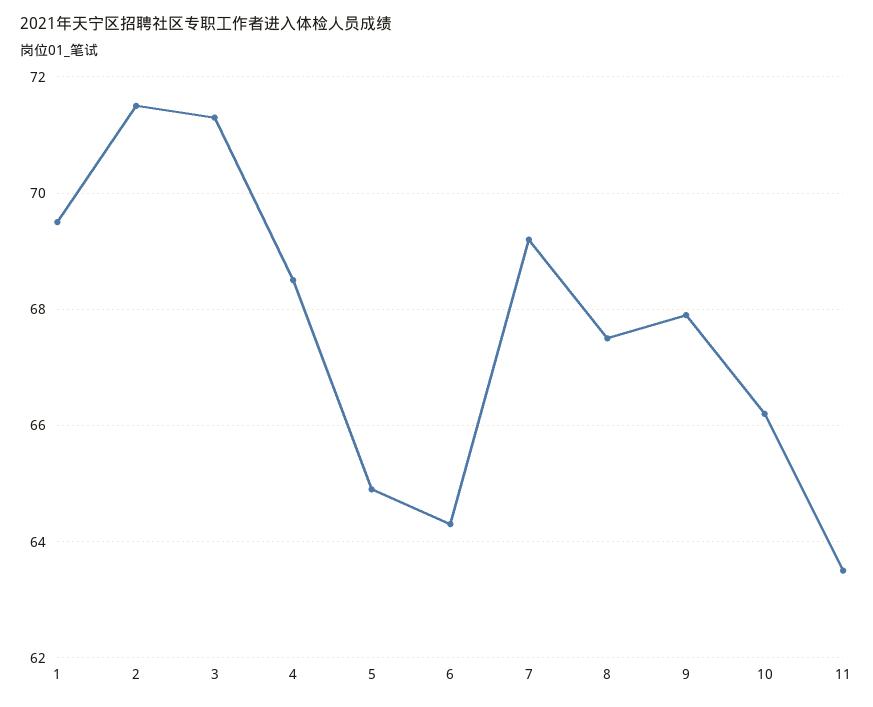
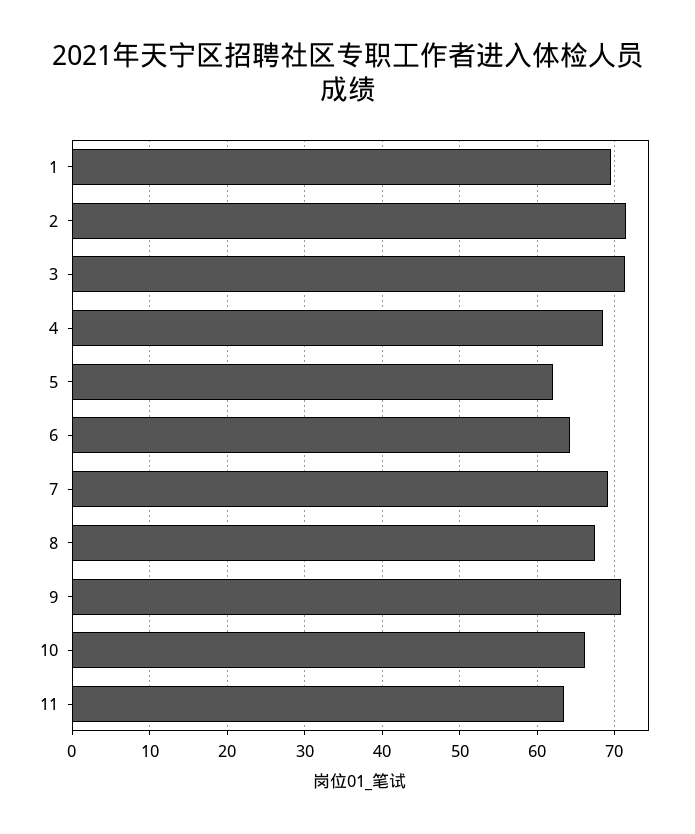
  {
    "1": 69.5,
    "2": 71.5,
    "3": 71.5,
    "4": 68.5,
-   "5": 65,
+   "5": 62,
    "6": 64.5,
    "7": 69,
    "8": 67.5,
-   "9": 68,
+   "9": 71,
    "10": 66,
    "11": 63.5
  }

